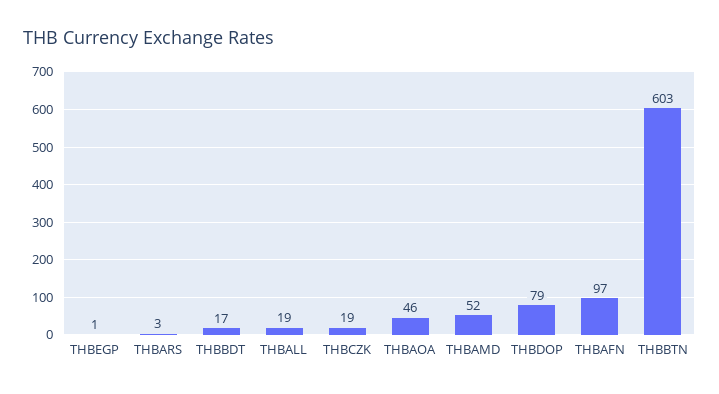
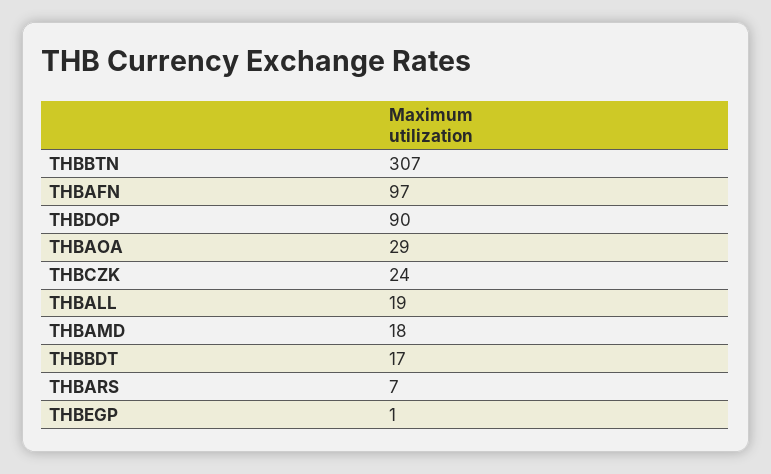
  {
    "THBEGP": 1,
-   "THBARS": 3,
+   "THBARS": 7,
    "THBBDT": 17,
    "THBALL": 19,
-   "THBCZK": 19,
+   "THBCZK": 24,
-   "THBAOA": 46,
+   "THBAOA": 29,
-   "THBAMD": 52,
+   "THBAMD": 18,
-   "THBDOP": 79,
+   "THBDOP": 90,
    "THBAFN": 97,
-   "THBBTN": 603
+   "THBBTN": 307
  }

